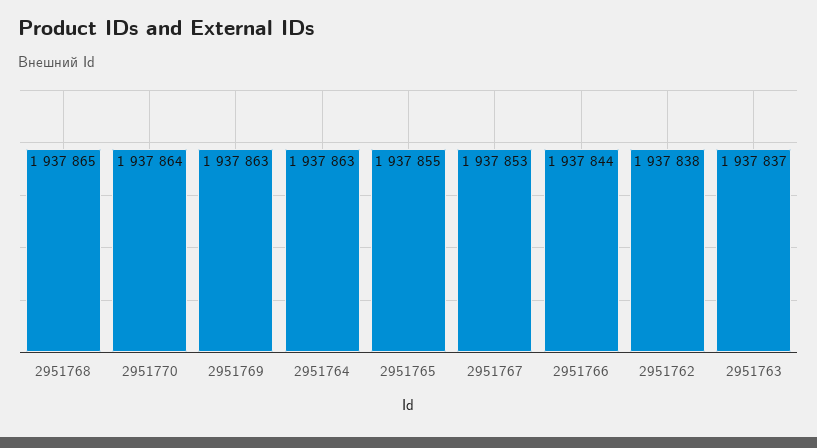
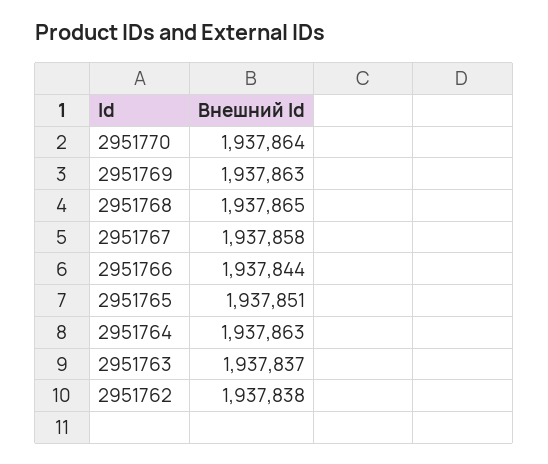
  {
    "2951768": 1937865,
    "2951770": 1937864,
    "2951769": 1937863,
    "2951764": 1937863,
-   "2951765": 1937855,
+   "2951765": 1937851,
-   "2951767": 1937853,
+   "2951767": 1937858,
    "2951766": 1937844,
    "2951762": 1937838,
    "2951763": 1937837
  }

